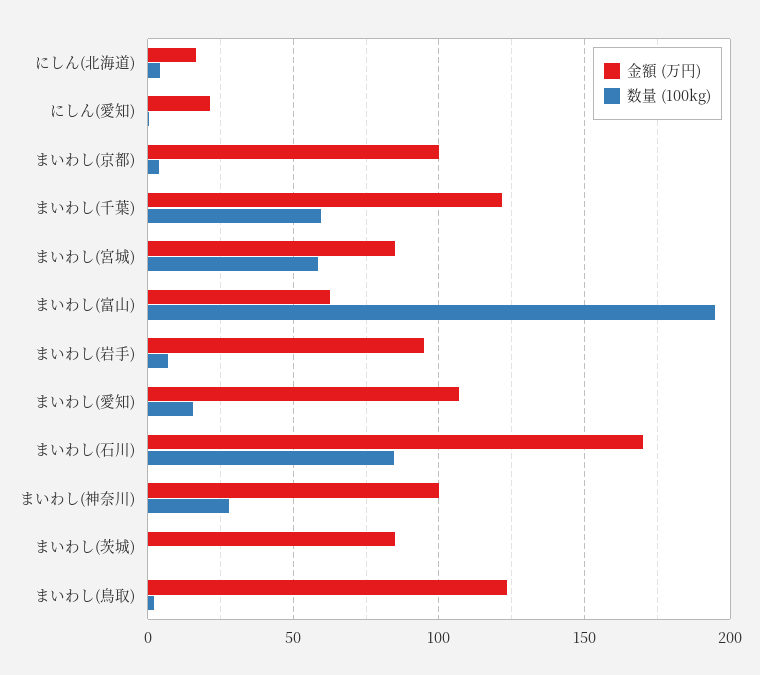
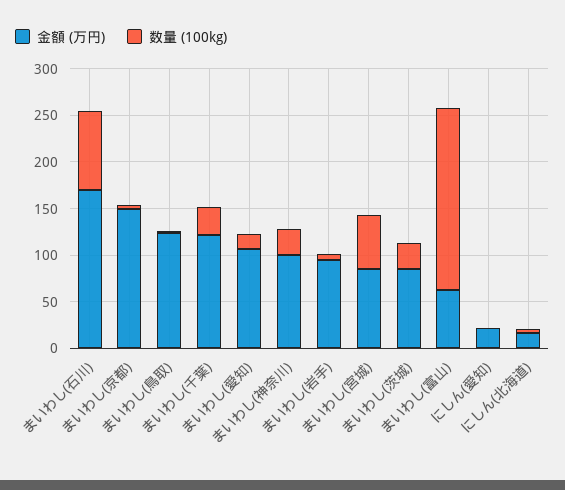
  {
    "金額 (万円)": {
      "にしん(北海道)": 15,
      "にしん(愛知)": 20,
-     "まいわし(京都)": 100,
+     "まいわし(京都)": 150,
      "まいわし(千葉)": 120,
      "まいわし(宮城)": 85,
      "まいわし(富山)": 65,
      "まいわし(岩手)": 95,
      "まいわし(愛知)": 105,
      "まいわし(石川)": 170,
      "まいわし(神奈川)": 100,
      "まいわし(茨城)": 85,
      "まいわし(鳥取)": 125
    },
    "数量 (100kg)": {
      "にしん(北海道)": 5,
      "にしん(愛知)": 0,
      "まいわし(京都)": 5,
-     "まいわし(千葉)": 60,
+     "まいわし(千葉)": 30,
      "まいわし(宮城)": 60,
      "まいわし(富山)": 195,
      "まいわし(岩手)": 5,
      "まいわし(愛知)": 15,
      "まいわし(石川)": 85,
      "まいわし(神奈川)": 30,
-     "まいわし(茨城)": 0,
+     "まいわし(茨城)": 30,
      "まいわし(鳥取)": 0
    }
  }

